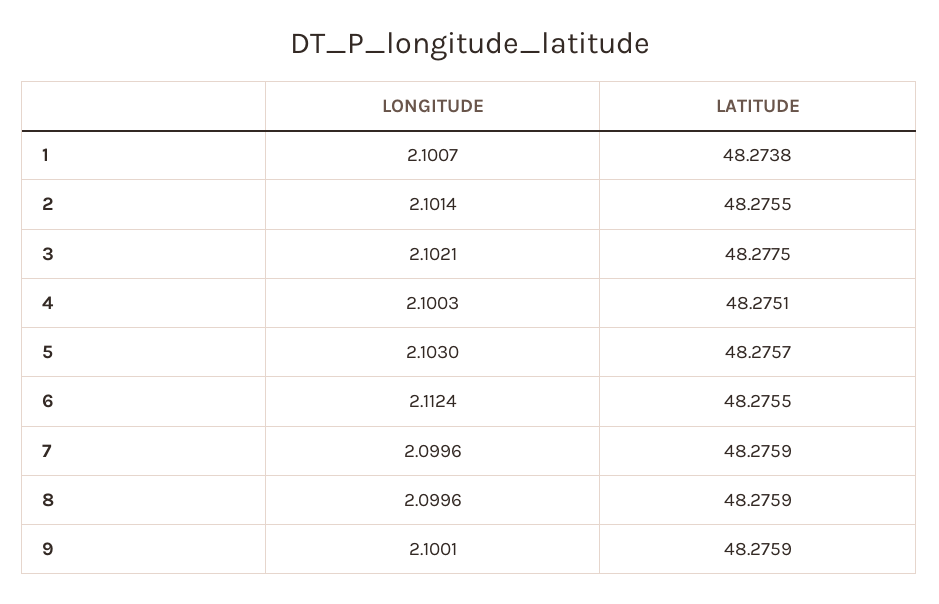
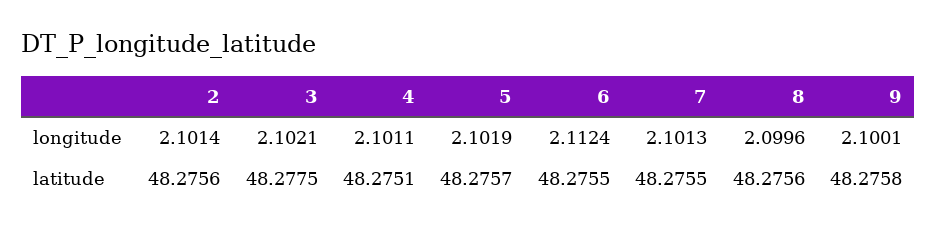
  {
    "LONGITUDE": {
-     "1": 2.1007,
      "2": 2.1014,
      "3": 2.1021,
-     "4": 2.1003,
+     "4": 2.1011,
-     "5": 2.103,
+     "5": 2.1019,
      "6": 2.1124,
-     "7": 2.0996,
+     "7": 2.1013,
      "8": 2.0996,
      "9": 2.1001
    },
    "LATITUDE": {
-     "1": 48.2738,
-     "2": 48.2755,
+     "2": 48.2756,
      "3": 48.2775,
      "4": 48.2751,
      "5": 48.2757,
      "6": 48.2755,
-     "7": 48.2759,
+     "7": 48.2755,
-     "8": 48.2759,
+     "8": 48.2756,
-     "9": 48.2759
+     "9": 48.2758
    }
  }

